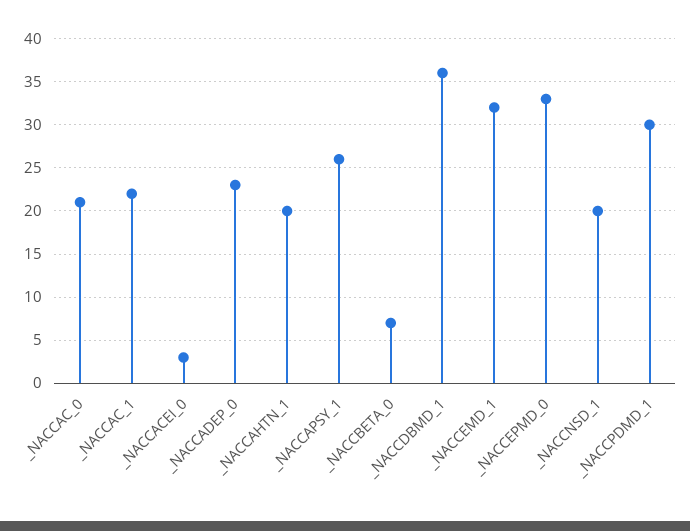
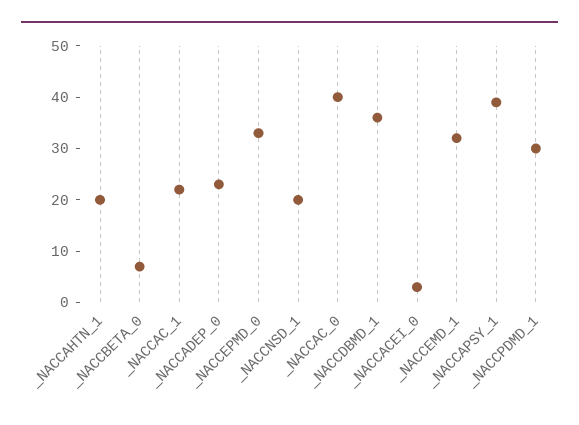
  {
-   "_NACCAC_0": 21,
+   "_NACCAC_0": 40,
    "_NACCAC_1": 22,
    "_NACCACEI_0": 3,
    "_NACCADEP_0": 23,
    "_NACCAHTN_1": 20,
-   "_NACCAPSY_1": 26,
+   "_NACCAPSY_1": 40,
    "_NACCBETA_0": 7,
    "_NACCDBMD_1": 36,
    "_NACCEMD_1": 32,
    "_NACCEPMD_0": 33,
    "_NACCNSD_1": 20,
    "_NACCPDMD_1": 30
  }

